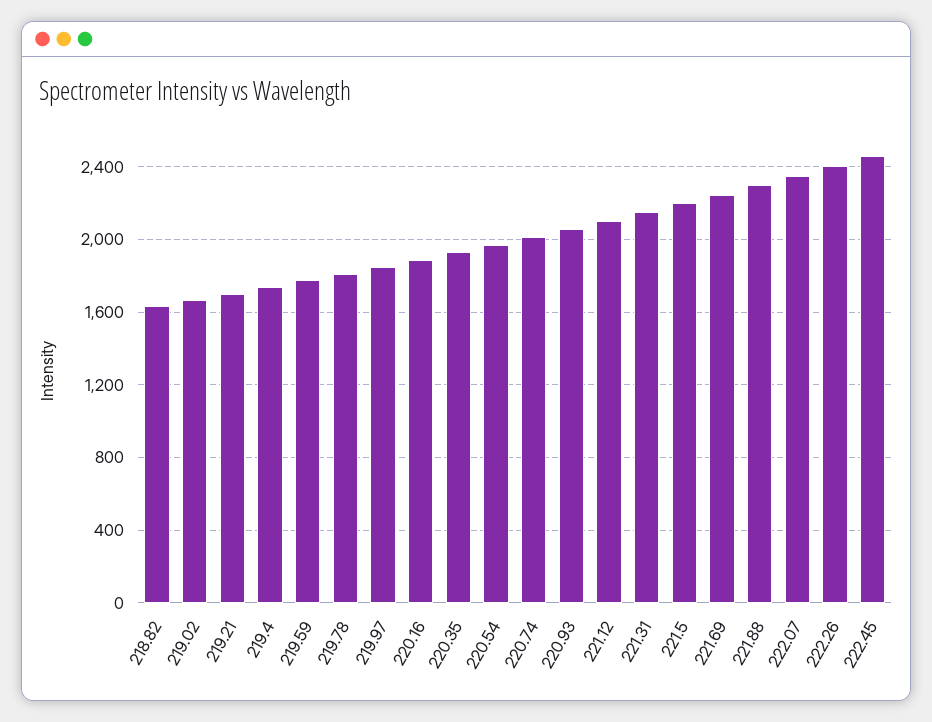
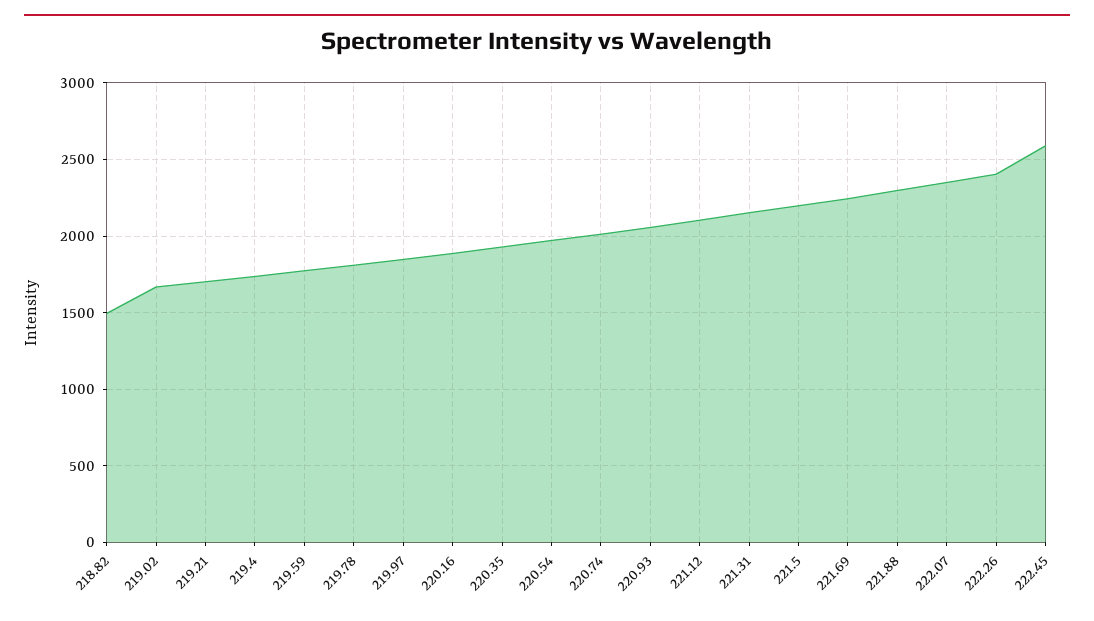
  {
-   "218.82": 1650,
+   "218.82": 1500,
    "219.02": 1650,
    "219.21": 1700,
    "219.4": 1750,
    "219.59": 1750,
    "219.78": 1800,
    "219.97": 1850,
    "220.16": 1900,
    "220.35": 1950,
    "220.54": 1950,
    "220.74": 2000,
    "220.93": 2050,
    "221.12": 2100,
    "221.31": 2150,
    "221.5": 2200,
    "221.69": 2250,
    "221.88": 2300,
    "222.07": 2350,
    "222.26": 2400,
-   "222.45": 2450
+   "222.45": 2600
  }

